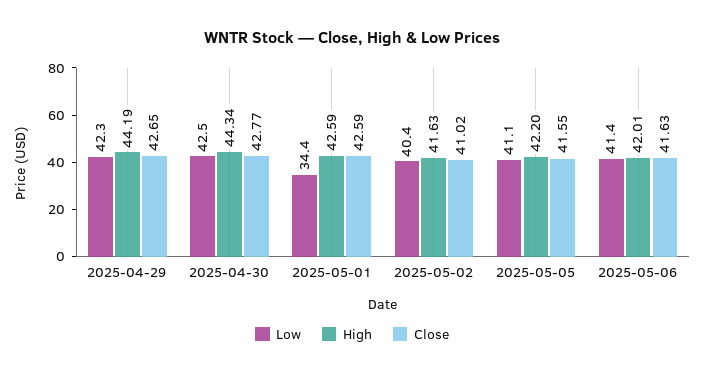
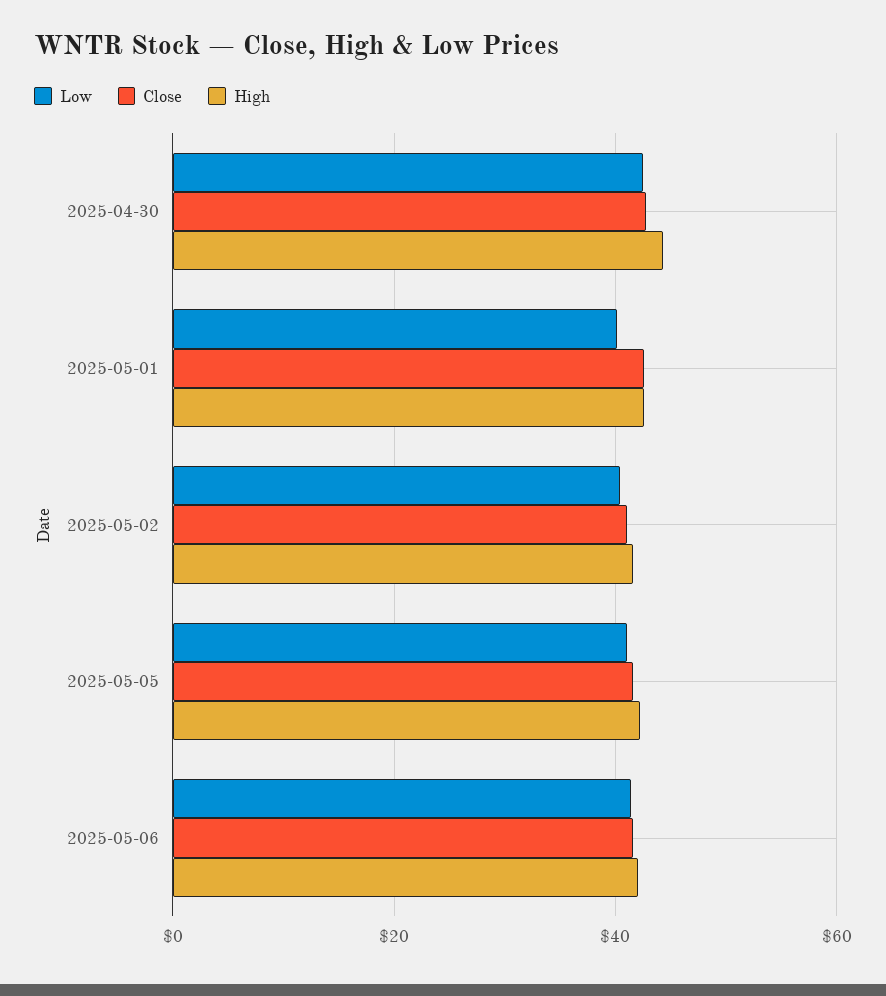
  {
    "Low": {
-     "2025-04-29": 42.3,
      "2025-04-30": 42.5,
-     "2025-05-01": 34.4,
+     "2025-05-01": 40,
      "2025-05-02": 40.4,
      "2025-05-05": 41.1,
      "2025-05-06": 41.4
    },
    "High": {
-     "2025-04-29": 44.19,
      "2025-04-30": 44.34,
      "2025-05-01": 42.59,
      "2025-05-02": 41.63,
      "2025-05-05": 42.2,
      "2025-05-06": 42.01
    },
    "Close": {
-     "2025-04-29": 42.65,
      "2025-04-30": 42.77,
      "2025-05-01": 42.59,
      "2025-05-02": 41.02,
      "2025-05-05": 41.55,
      "2025-05-06": 41.63
    }
  }

